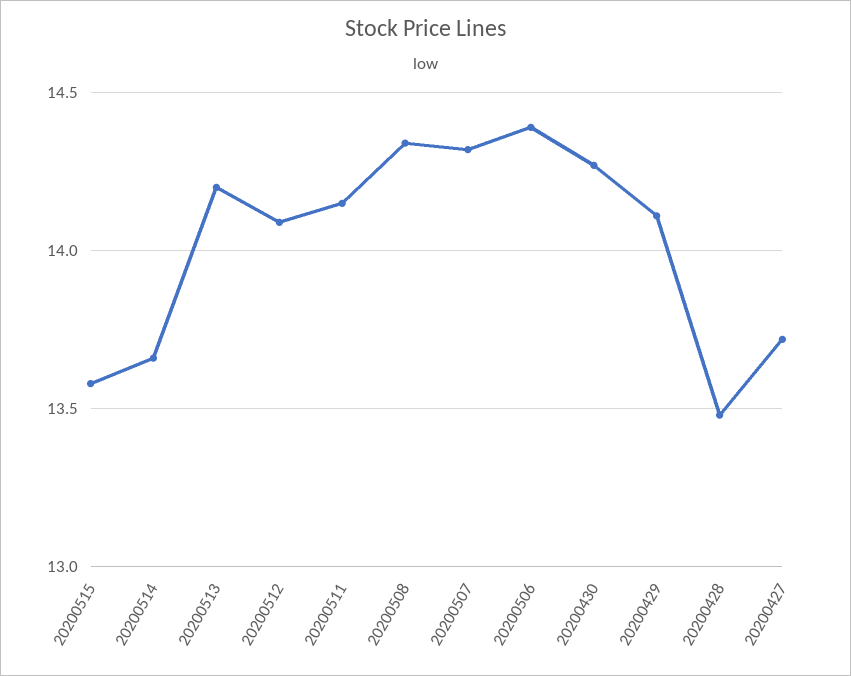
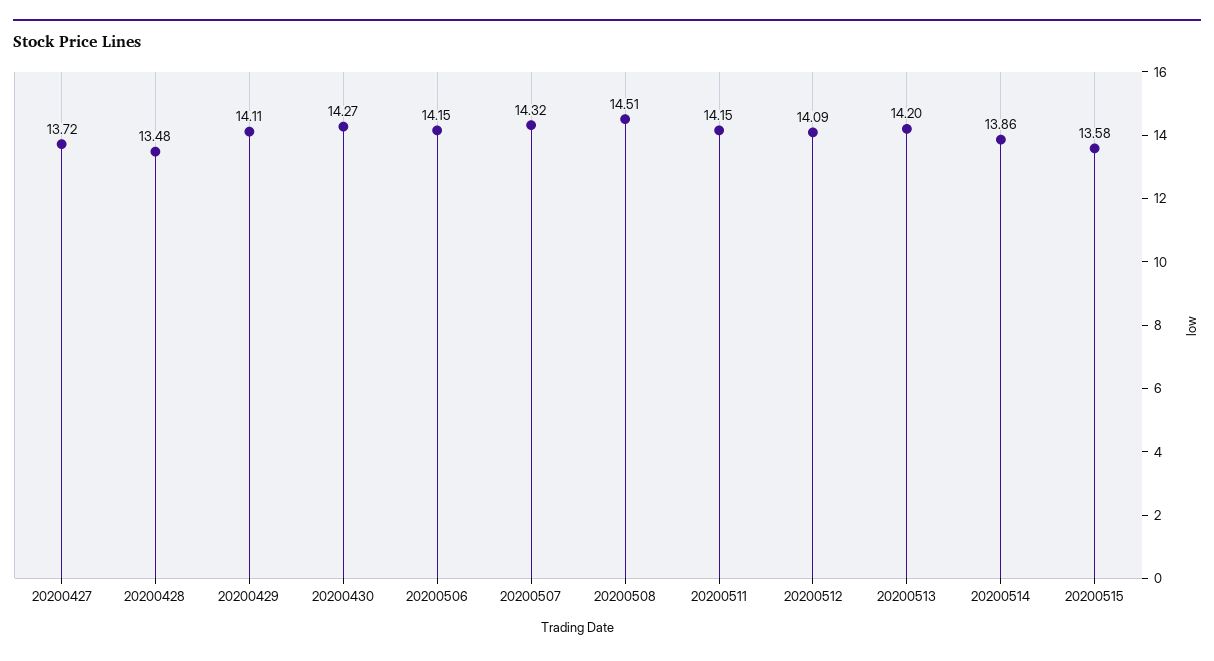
  {
    "20200515": 13.58,
-   "20200514": 13.65,
+   "20200514": 13.86,
    "20200513": 14.2,
    "20200512": 14.09,
    "20200511": 14.15,
-   "20200508": 14.35,
+   "20200508": 14.51,
    "20200507": 14.32,
-   "20200506": 14.4,
+   "20200506": 14.15,
    "20200430": 14.27,
    "20200429": 14.11,
    "20200428": 13.48,
    "20200427": 13.72
  }

